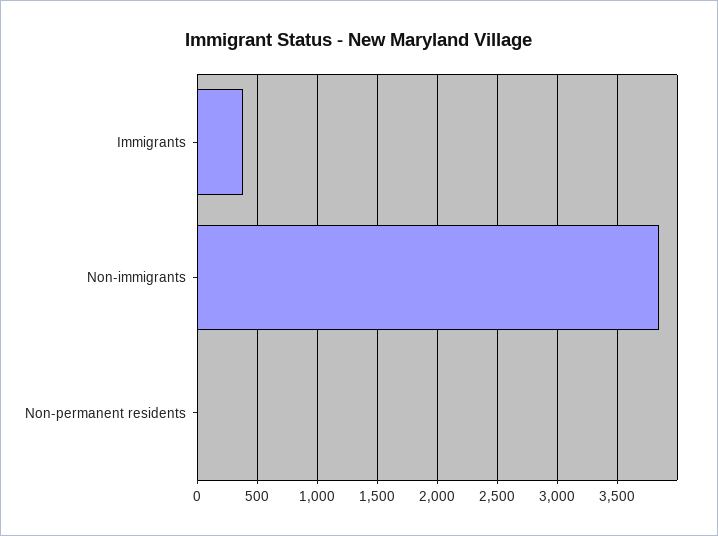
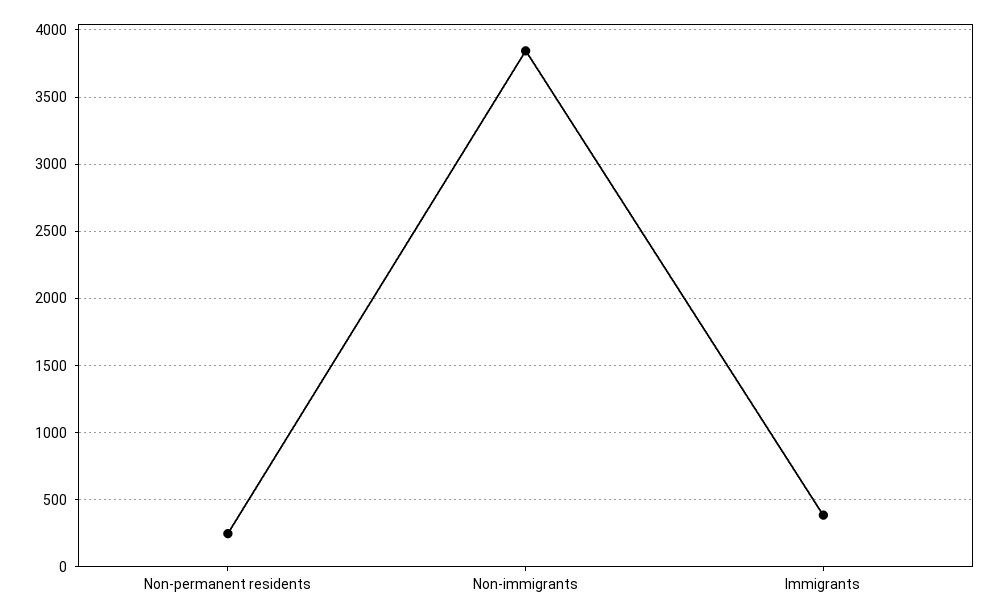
  {
    "Immigrants": 400,
    "Non-immigrants": 3850,
-   "Non-permanent residents": 0
+   "Non-permanent residents": 250
  }

